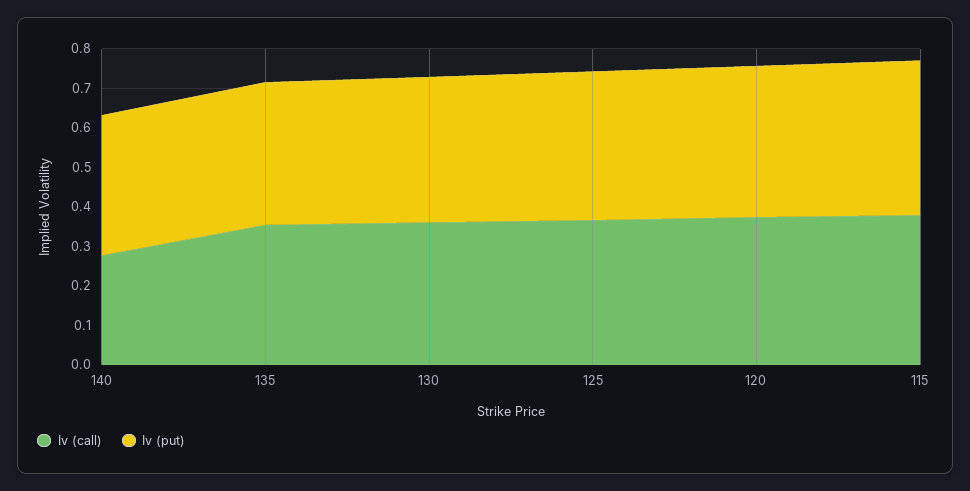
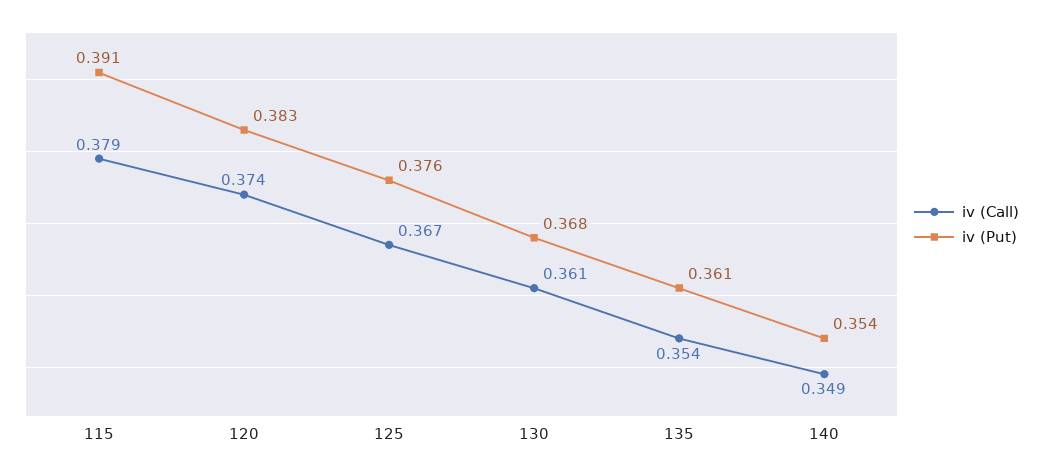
  {
    "Iv (call)": {
-     "140": 0.275,
+     "140": 0.349,
      "135": 0.354,
      "130": 0.361,
      "125": 0.367,
      "120": 0.374,
      "115": 0.379
    },
    "Iv (put)": {
      "140": 0.354,
      "135": 0.361,
      "130": 0.368,
      "125": 0.376,
      "120": 0.383,
      "115": 0.391
    }
  }

